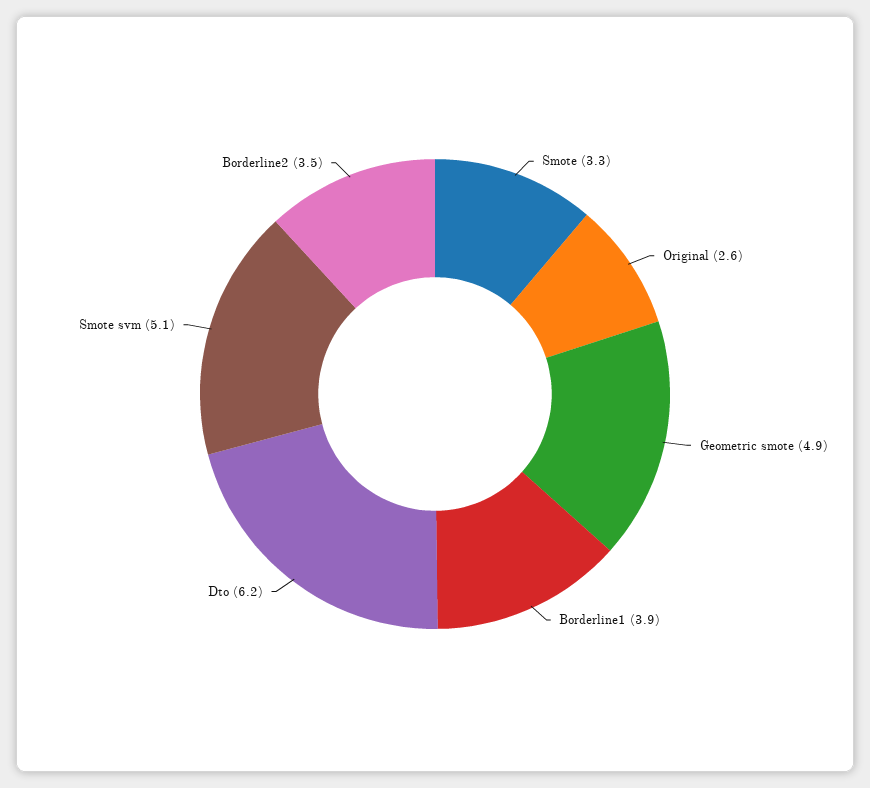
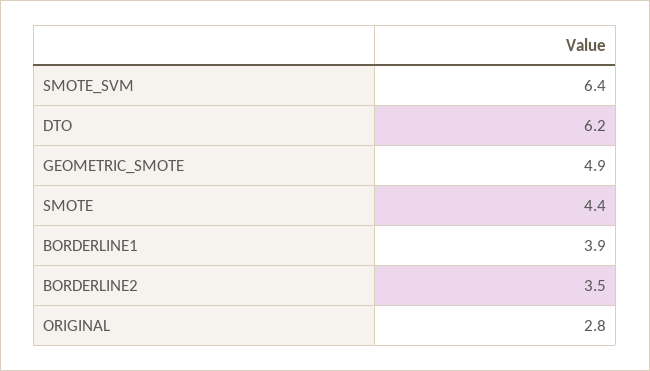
  {
-   "Smote": 3.3,
+   "Smote": 4.4,
-   "Original": 2.6,
+   "Original": 2.8,
    "Geometric smote": 4.9,
    "Borderline1": 3.9,
    "Dto": 6.2,
-   "Smote svm": 5.1,
+   "Smote svm": 6.4,
    "Borderline2": 3.5
  }

